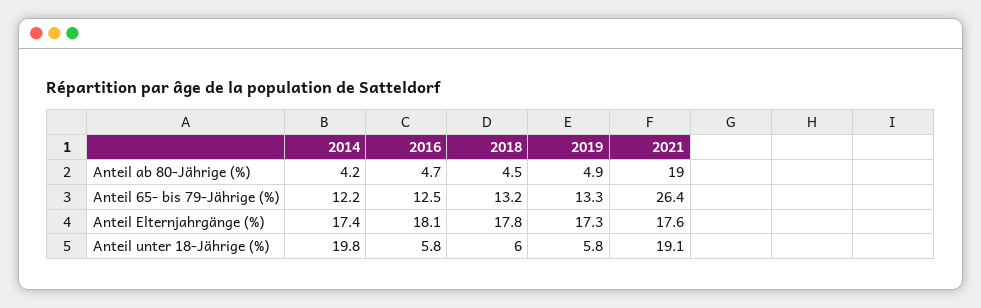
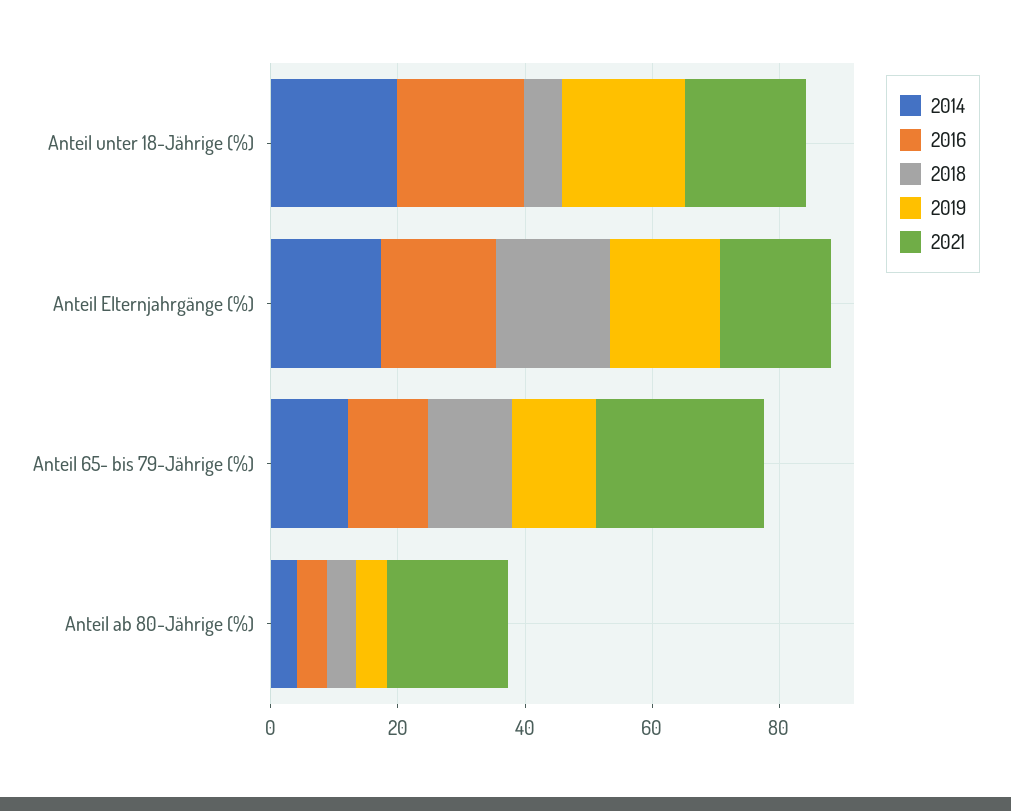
  {
    "2014": {
      "Anteil ab 80-Jährige (%)": 4.2,
      "Anteil 65- bis 79-Jährige (%)": 12.2,
      "Anteil Elternjahrgänge (%)": 17.4,
      "Anteil unter 18-Jährige (%)": 19.8
    },
    "2016": {
      "Anteil ab 80-Jährige (%)": 4.7,
      "Anteil 65- bis 79-Jährige (%)": 12.5,
      "Anteil Elternjahrgänge (%)": 18.1,
-     "Anteil unter 18-Jährige (%)": 5.8
+     "Anteil unter 18-Jährige (%)": 20
    },
    "2018": {
      "Anteil ab 80-Jährige (%)": 4.5,
      "Anteil 65- bis 79-Jährige (%)": 13.2,
      "Anteil Elternjahrgänge (%)": 17.8,
      "Anteil unter 18-Jährige (%)": 6
    },
    "2019": {
      "Anteil ab 80-Jährige (%)": 4.9,
      "Anteil 65- bis 79-Jährige (%)": 13.3,
      "Anteil Elternjahrgänge (%)": 17.3,
-     "Anteil unter 18-Jährige (%)": 5.8
+     "Anteil unter 18-Jährige (%)": 20
    },
    "2021": {
      "Anteil ab 80-Jährige (%)": 19,
      "Anteil 65- bis 79-Jährige (%)": 26.4,
      "Anteil Elternjahrgänge (%)": 17.6,
      "Anteil unter 18-Jährige (%)": 19.1
    }
  }

